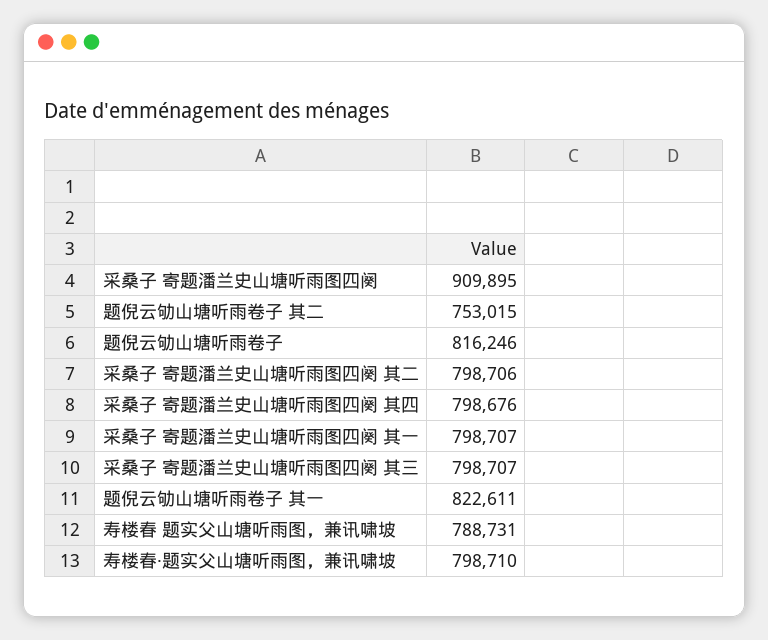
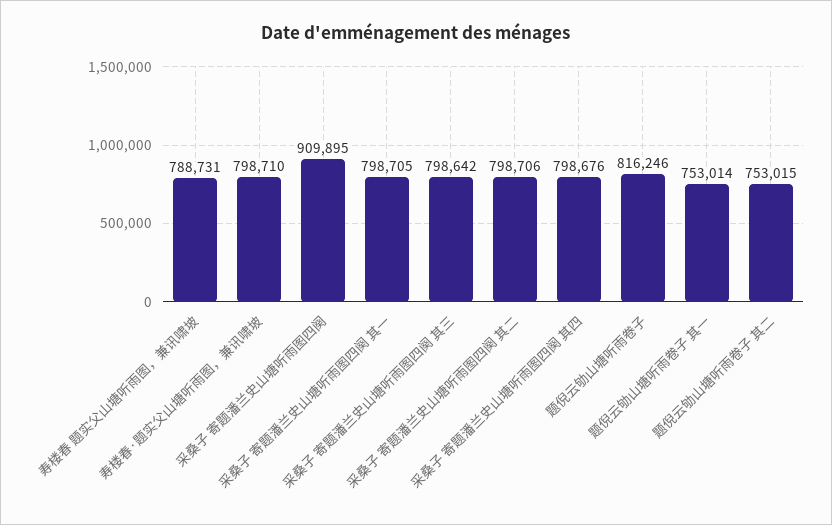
  {
    "采桑子 寄题潘兰史山塘听雨图四阕": 909895,
    "题倪云劬山塘听雨卷子 其二": 753015,
    "题倪云劬山塘听雨卷子": 816246,
    "采桑子 寄题潘兰史山塘听雨图四阕 其二": 798706,
    "采桑子 寄题潘兰史山塘听雨图四阕 其四": 798676,
-   "采桑子 寄题潘兰史山塘听雨图四阕 其一": 798707,
+   "采桑子 寄题潘兰史山塘听雨图四阕 其一": 798705,
-   "采桑子 寄题潘兰史山塘听雨图四阕 其三": 798707,
+   "采桑子 寄题潘兰史山塘听雨图四阕 其三": 798642,
-   "题倪云劬山塘听雨卷子 其一": 822611,
+   "题倪云劬山塘听雨卷子 其一": 753014,
    "寿楼春 题实父山塘听雨图，兼讯啸坡": 788731,
    "寿楼春·题实父山塘听雨图，兼讯啸坡": 798710
  }

